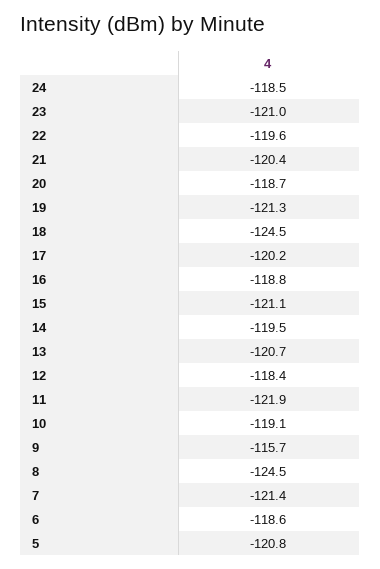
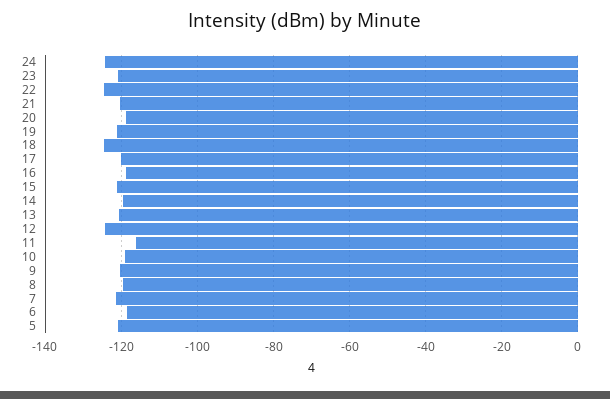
  {
-   "24": -118.5,
+   "24": -124,
    "23": -121,
-   "22": -119.6,
+   "22": -124,
    "21": -120.4,
    "20": -118.7,
    "19": -121.3,
    "18": -124.5,
    "17": -120.2,
    "16": -118.8,
    "15": -121.1,
    "14": -119.5,
    "13": -120.7,
-   "12": -118.4,
+   "12": -124,
-   "11": -121.9,
+   "11": -116,
    "10": -119.1,
-   "9": -115.7,
+   "9": -120,
-   "8": -124.5,
+   "8": -120,
    "7": -121.4,
    "6": -118.6,
    "5": -120.8
  }

